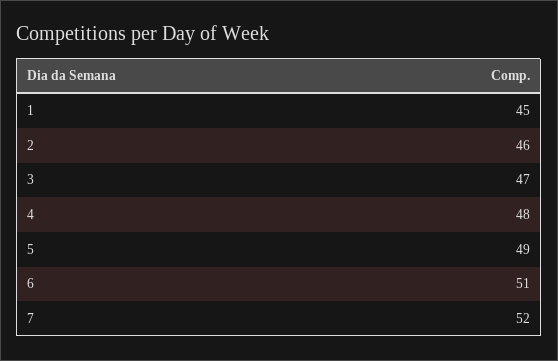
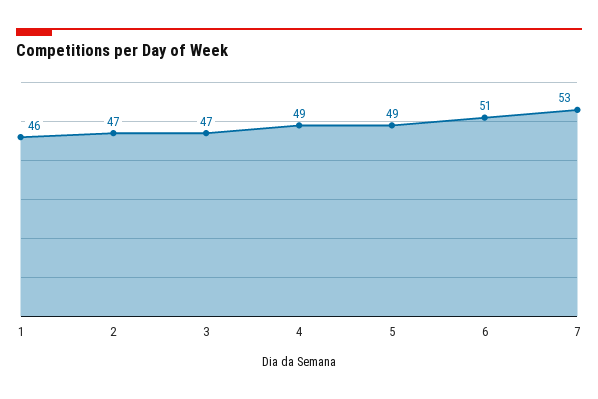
  {
-   "1": 45,
+   "1": 46,
-   "2": 46,
+   "2": 47,
    "3": 47,
-   "4": 48,
+   "4": 49,
    "5": 49,
    "6": 51,
-   "7": 52
+   "7": 53
  }

